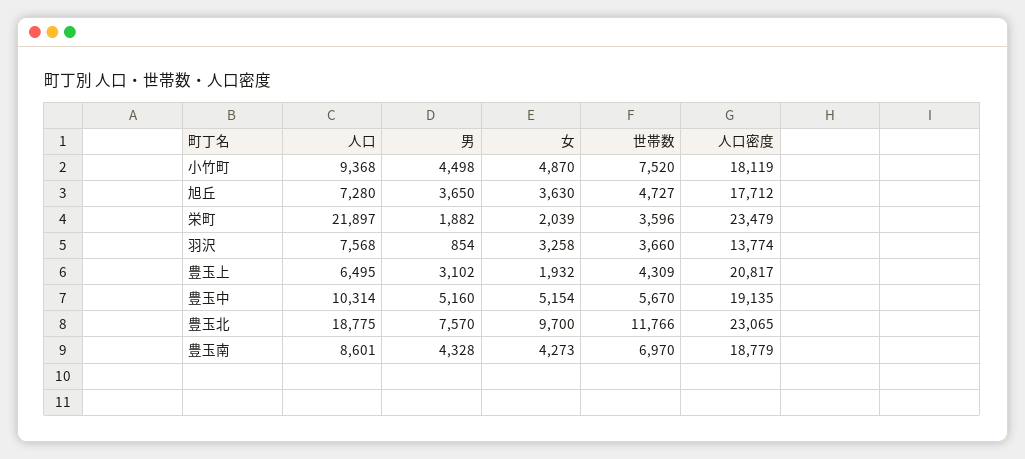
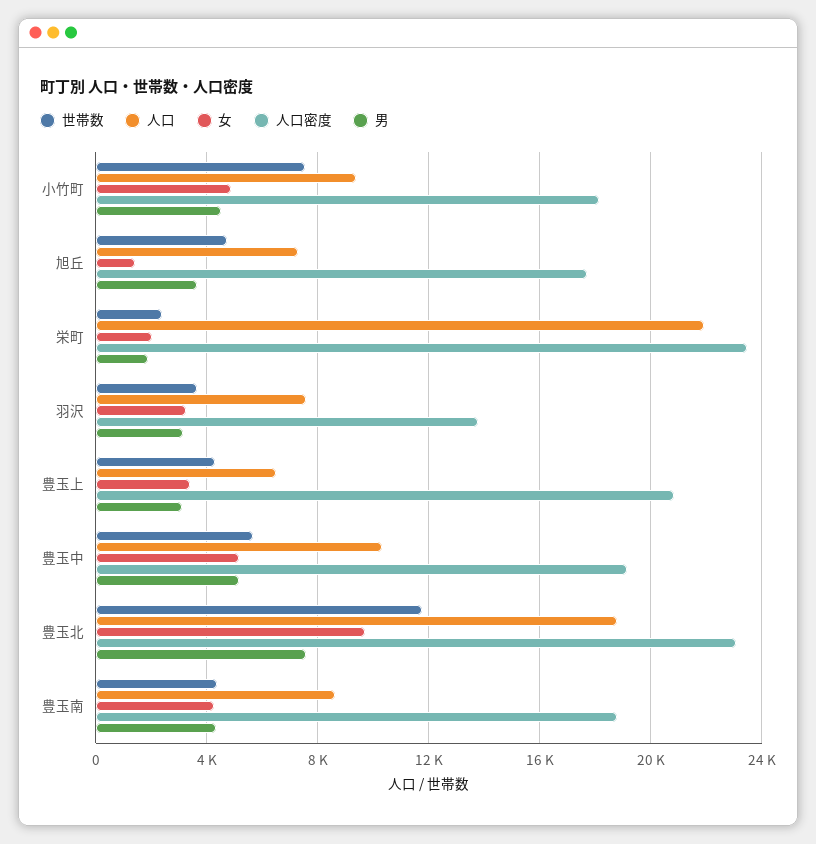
  {
    "人口": {
      "小竹町": 9368,
      "旭丘": 7280,
      "栄町": 21897,
      "羽沢": 7568,
      "豊玉上": 6495,
      "豊玉中": 10314,
      "豊玉北": 18775,
      "豊玉南": 8601
    },
    "男": {
      "小竹町": 4498,
      "旭丘": 3650,
      "栄町": 1882,
-     "羽沢": 854,
+     "羽沢": 3000,
      "豊玉上": 3102,
      "豊玉中": 5160,
      "豊玉北": 7570,
      "豊玉南": 4328
    },
    "女": {
      "小竹町": 4870,
-     "旭丘": 3630,
+     "旭丘": 1500,
      "栄町": 2039,
      "羽沢": 3258,
-     "豊玉上": 1932,
+     "豊玉上": 3500,
      "豊玉中": 5154,
      "豊玉北": 9700,
      "豊玉南": 4273
    },
    "世帯数": {
      "小竹町": 7520,
      "旭丘": 4727,
-     "栄町": 3596,
+     "栄町": 2500,
      "羽沢": 3660,
      "豊玉上": 4309,
      "豊玉中": 5670,
      "豊玉北": 11766,
-     "豊玉南": 6970
+     "豊玉南": 4500
    },
    "人口密度": {
      "小竹町": 18119,
      "旭丘": 17712,
      "栄町": 23479,
      "羽沢": 13774,
      "豊玉上": 20817,
      "豊玉中": 19135,
      "豊玉北": 23065,
      "豊玉南": 18779
    }
  }

